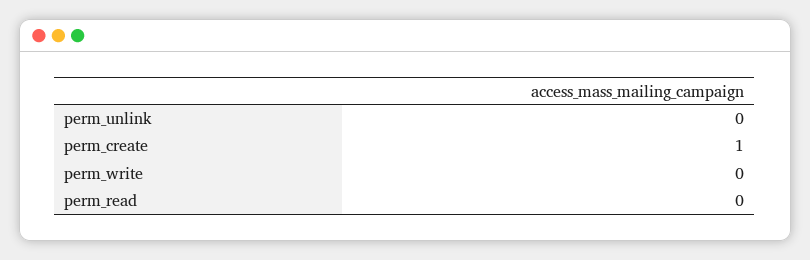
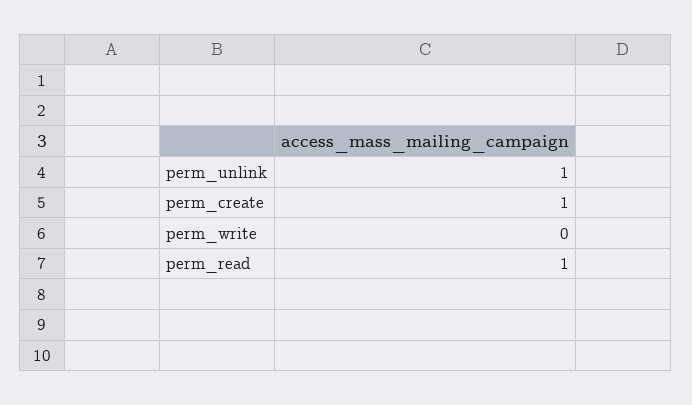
  {
-   "perm_unlink": 0,
+   "perm_unlink": 1,
    "perm_create": 1,
    "perm_write": 0,
-   "perm_read": 0
+   "perm_read": 1
  }

